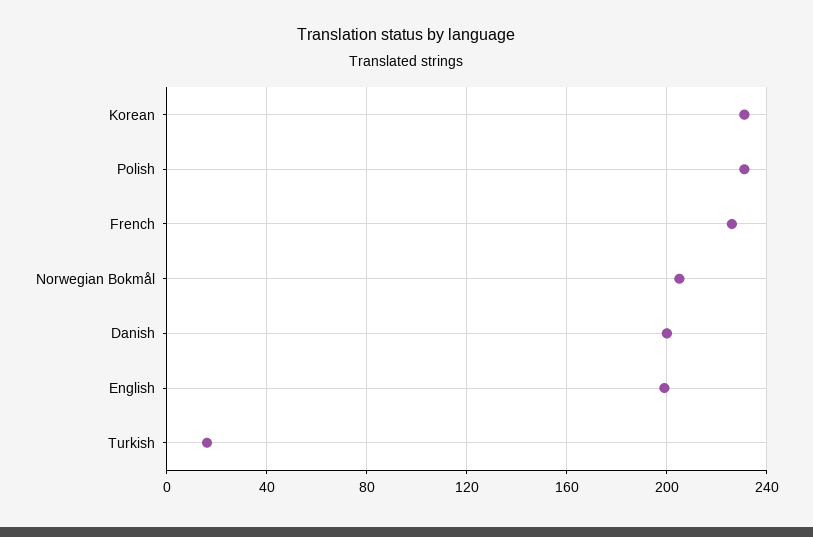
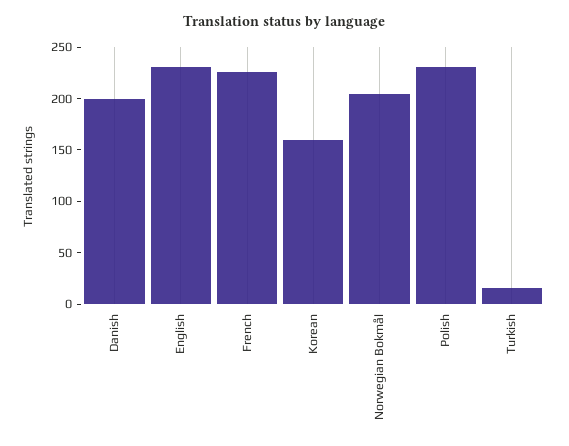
  {
-   "Korean": 230,
+   "Korean": 160,
    "Polish": 230,
    "French": 225,
    "Norwegian Bokmål": 205,
    "Danish": 200,
-   "English": 200,
+   "English": 230,
    "Turkish": 15
  }

